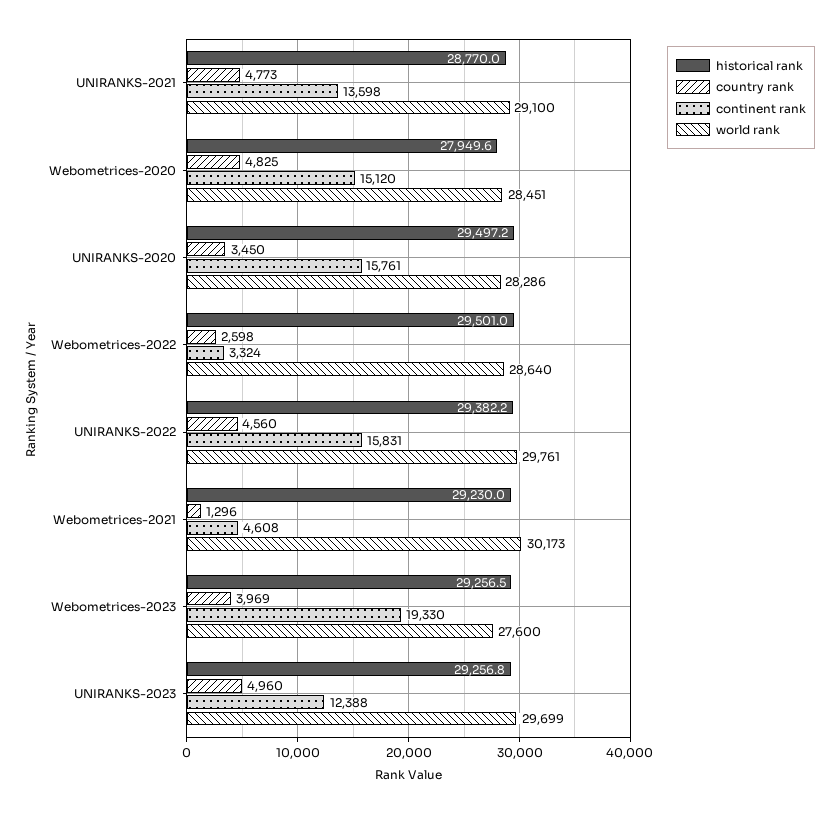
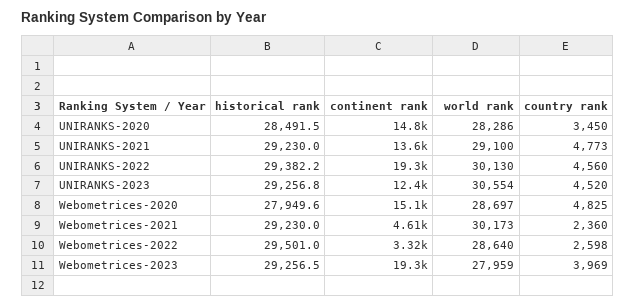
  {
    "historical rank": {
-     "UNIRANKS-2021": 28770,
+     "UNIRANKS-2021": 29230,
      "Webometrices-2020": 27949.6,
-     "UNIRANKS-2020": 29497.2,
+     "UNIRANKS-2020": 28491.5,
      "Webometrices-2022": 29501,
      "UNIRANKS-2022": 29382.2,
      "Webometrices-2021": 29230,
      "Webometrices-2023": 29256.5,
      "UNIRANKS-2023": 29256.8
    },
    "country rank": {
      "UNIRANKS-2021": 4773,
      "Webometrices-2020": 4825,
      "UNIRANKS-2020": 3450,
      "Webometrices-2022": 2598,
      "UNIRANKS-2022": 4560,
-     "Webometrices-2021": 1296,
+     "Webometrices-2021": 2360,
      "Webometrices-2023": 3969,
-     "UNIRANKS-2023": 4960
+     "UNIRANKS-2023": 4520
    },
    "continent rank": {
      "UNIRANKS-2021": 13598,
      "Webometrices-2020": 15120,
-     "UNIRANKS-2020": 15761,
+     "UNIRANKS-2020": 14800,
      "Webometrices-2022": 3324,
-     "UNIRANKS-2022": 15831,
+     "UNIRANKS-2022": 19300,
      "Webometrices-2021": 4608,
      "Webometrices-2023": 19330,
      "UNIRANKS-2023": 12388
    },
    "world rank": {
      "UNIRANKS-2021": 29100,
-     "Webometrices-2020": 28451,
+     "Webometrices-2020": 28697,
      "UNIRANKS-2020": 28286,
      "Webometrices-2022": 28640,
-     "UNIRANKS-2022": 29761,
+     "UNIRANKS-2022": 30130,
      "Webometrices-2021": 30173,
-     "Webometrices-2023": 27600,
+     "Webometrices-2023": 27959,
-     "UNIRANKS-2023": 29699
+     "UNIRANKS-2023": 30554
    }
  }

